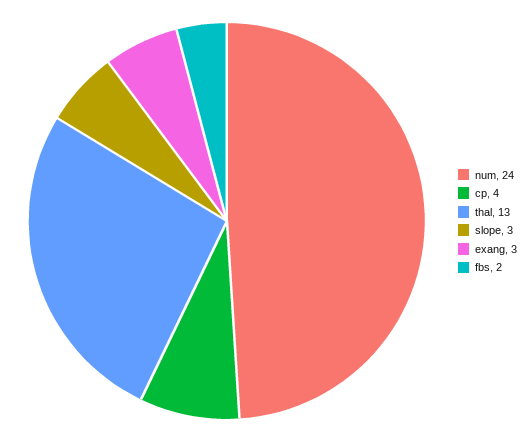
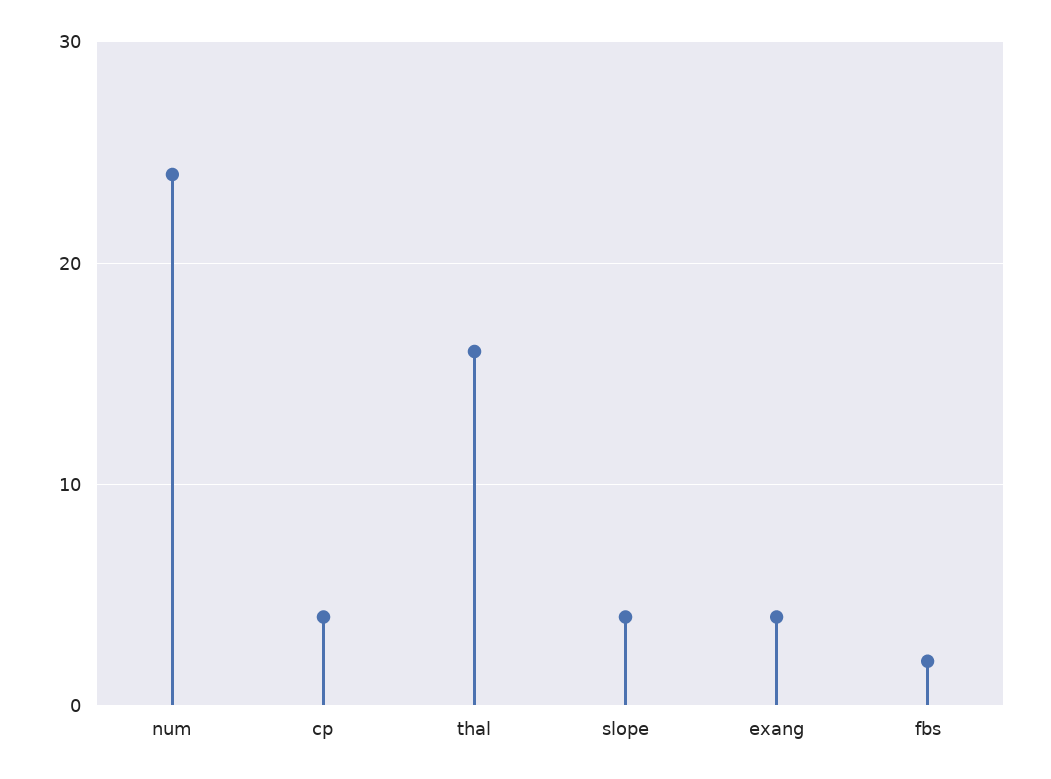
  {
    "num": 24,
    "cp": 4,
-   "thal": 13,
+   "thal": 16,
-   "slope": 3,
+   "slope": 4,
-   "exang": 3,
+   "exang": 4,
    "fbs": 2
  }

